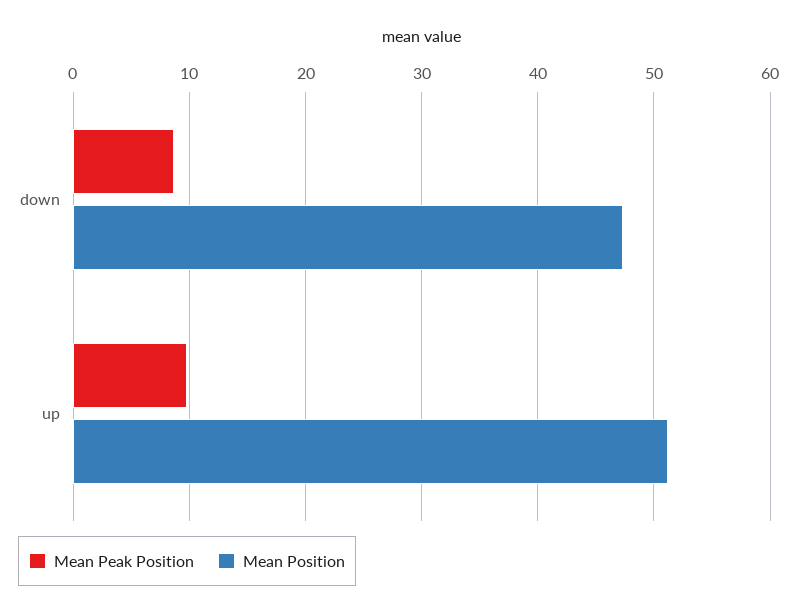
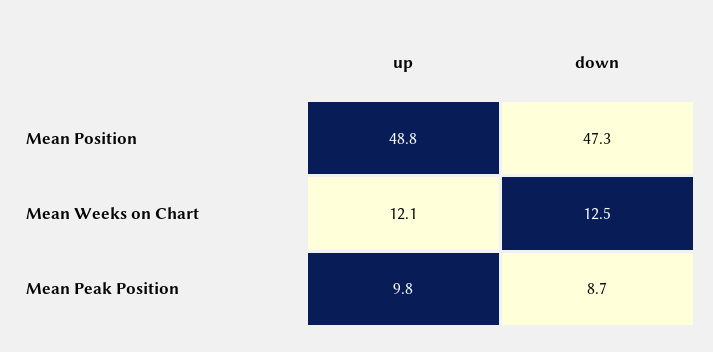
  {
    "Mean Peak Position": {
      "down": 8.7,
      "up": 9.8
    },
    "Mean Position": {
      "down": 47.3,
-     "up": 51
+     "up": 48.8
-   }
+   },
+   "Mean Weeks on Chart": {
+     "up": 12.1,
+     "down": 12.5
+   }
  }

